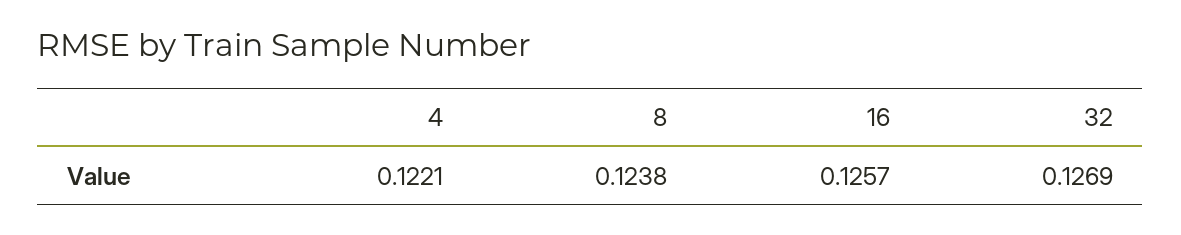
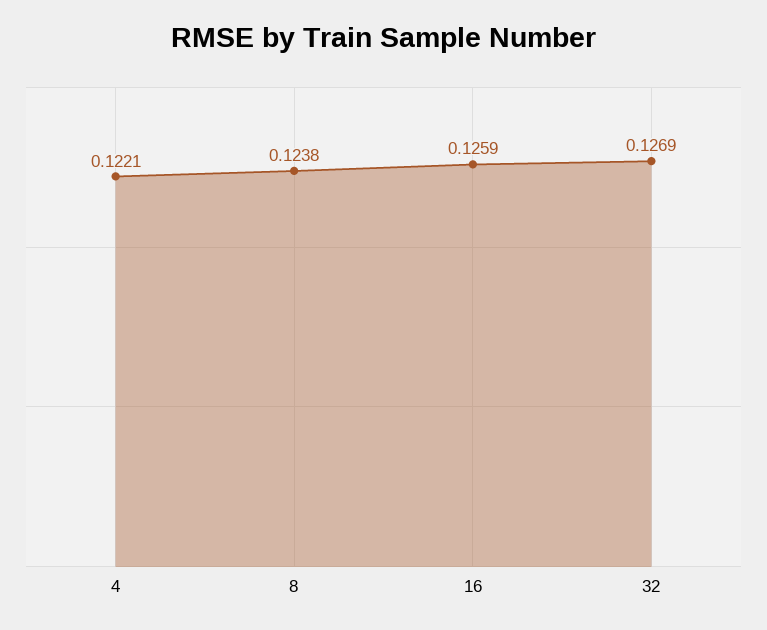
  {
    "4": 0.1221,
    "8": 0.1238,
-   "16": 0.1257,
+   "16": 0.1259,
    "32": 0.1269
  }

